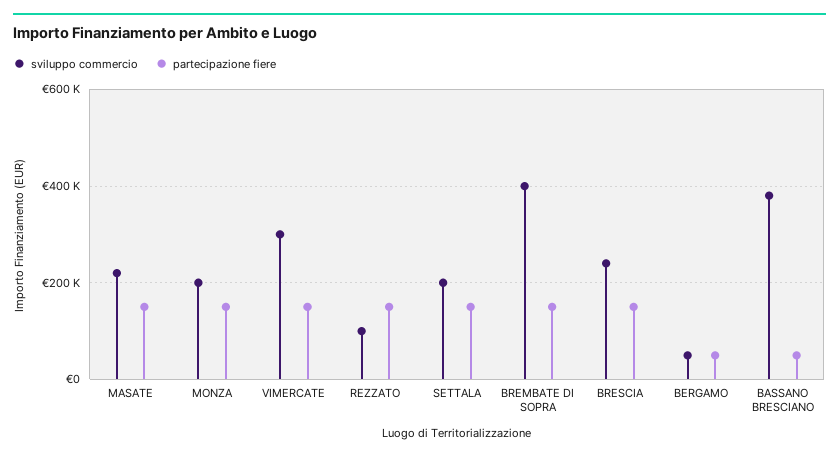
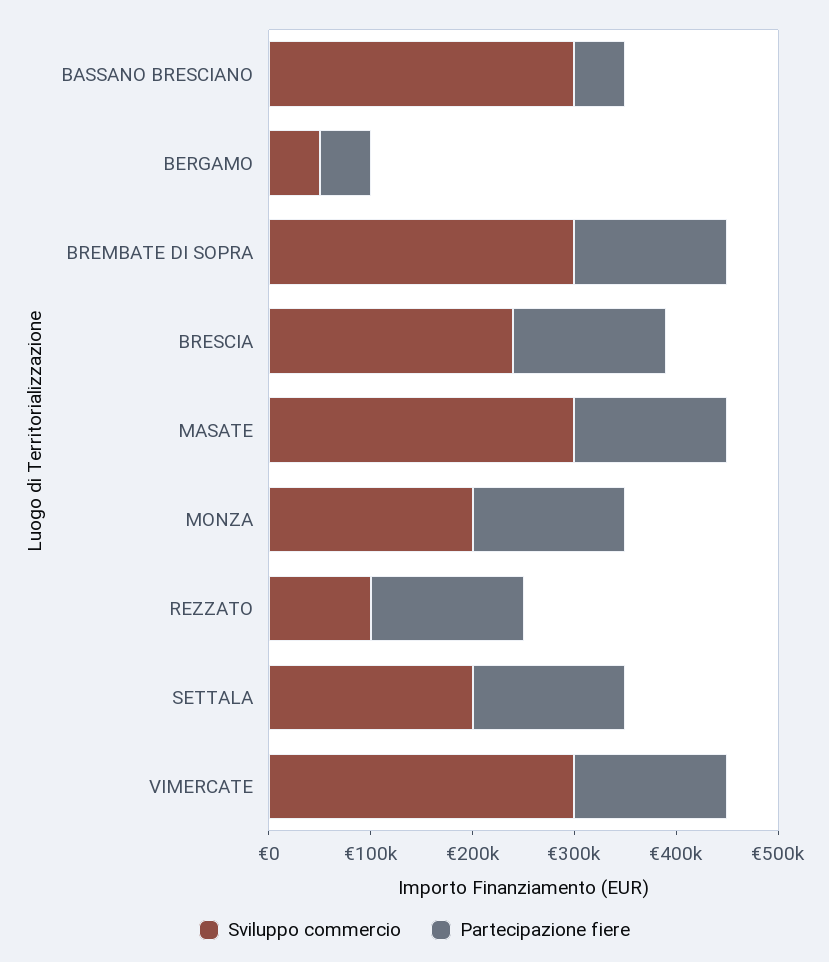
  {
    "sviluppo commercio": {
-     "MASATE": 220000,
+     "MASATE": 300000,
      "MONZA": 200000,
      "VIMERCATE": 300000,
      "REZZATO": 100000,
      "SETTALA": 200000,
-     "BREMBATE DI SOPRA": 400000,
+     "BREMBATE DI SOPRA": 300000,
      "BRESCIA": 240000,
      "BERGAMO": 60000,
-     "BASSANO BRESCIANO": 380000
+     "BASSANO BRESCIANO": 300000
    },
    "partecipazione fiere": {
      "MASATE": 160000,
      "MONZA": 160000,
      "VIMERCATE": 160000,
      "REZZATO": 160000,
      "SETTALA": 160000,
      "BREMBATE DI SOPRA": 160000,
      "BRESCIA": 160000,
      "BERGAMO": 60000,
      "BASSANO BRESCIANO": 60000
    }
  }

